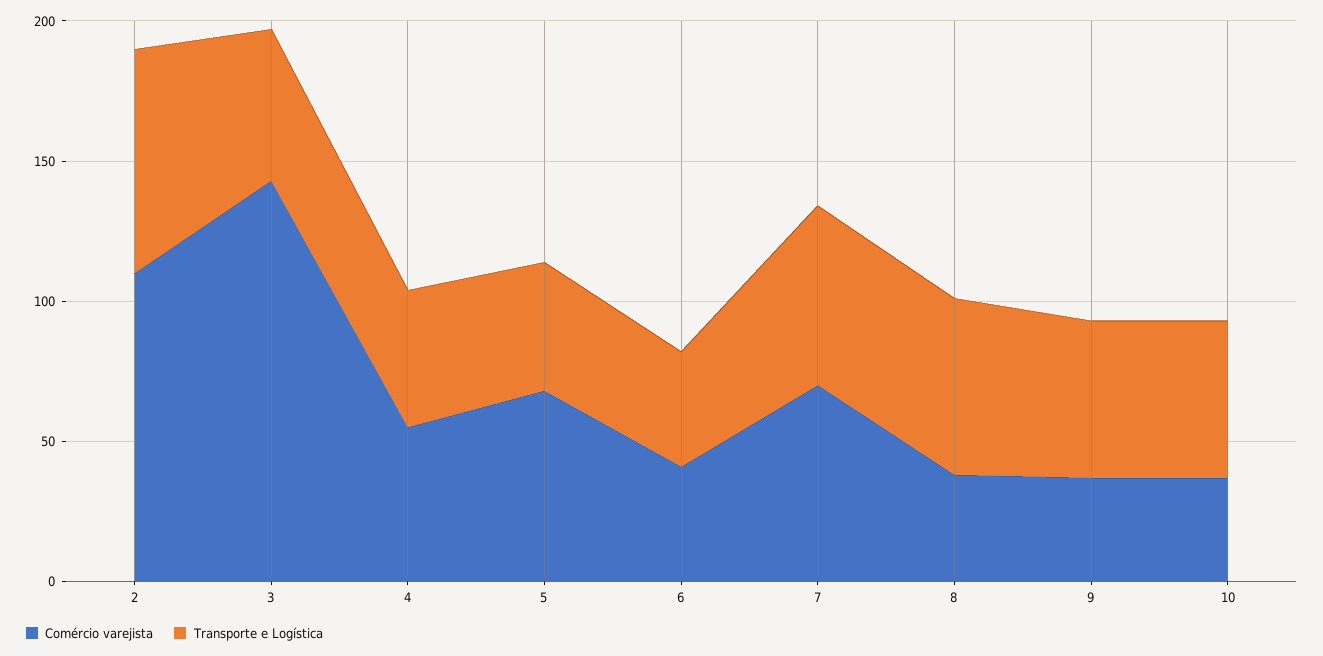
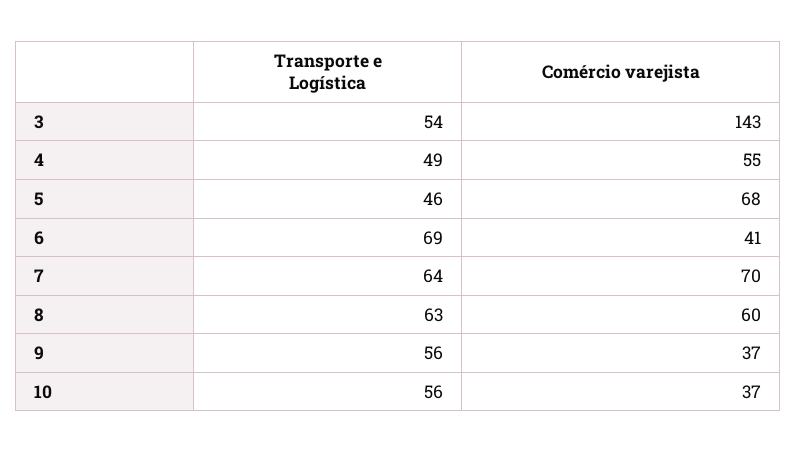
  {
    "Comércio varejista": {
-     "2": 110,
      "3": 143,
      "4": 55,
      "5": 68,
      "6": 41,
      "7": 70,
-     "8": 40,
+     "8": 60,
      "9": 37,
      "10": 37
    },
    "Transporte e Logística": {
-     "2": 80,
      "3": 54,
      "4": 49,
      "5": 46,
-     "6": 40,
+     "6": 69,
      "7": 64,
      "8": 63,
      "9": 56,
      "10": 56
    }
  }

